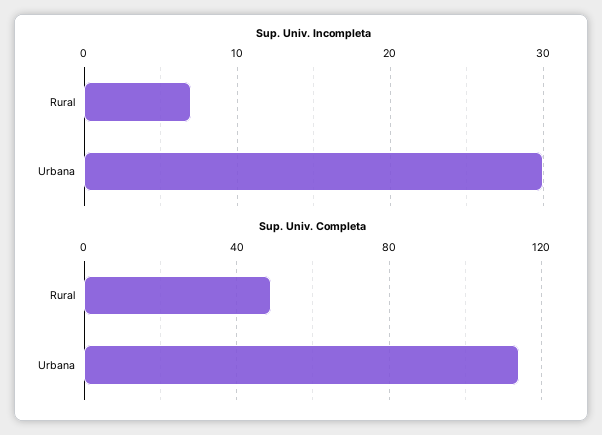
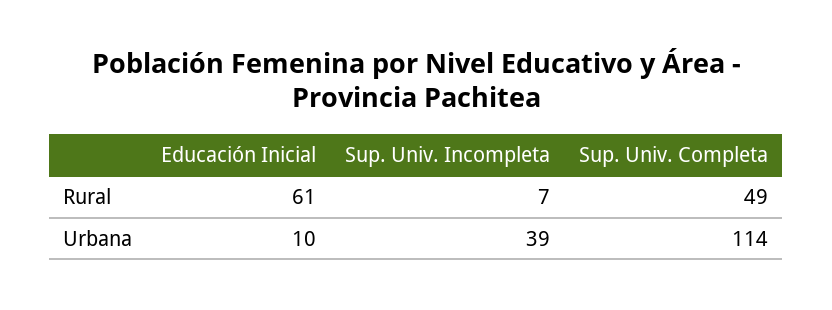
  {
    "Sup. Univ. Incompleta": {
      "Rural": 7,
-     "Urbana": 30
+     "Urbana": 39
    },
    "Sup. Univ. Completa": {
      "Rural": 49,
      "Urbana": 114
-   }
+   },
+   "Educación Inicial": {
+     "Rural": 61,
+     "Urbana": 10
+   }
  }

